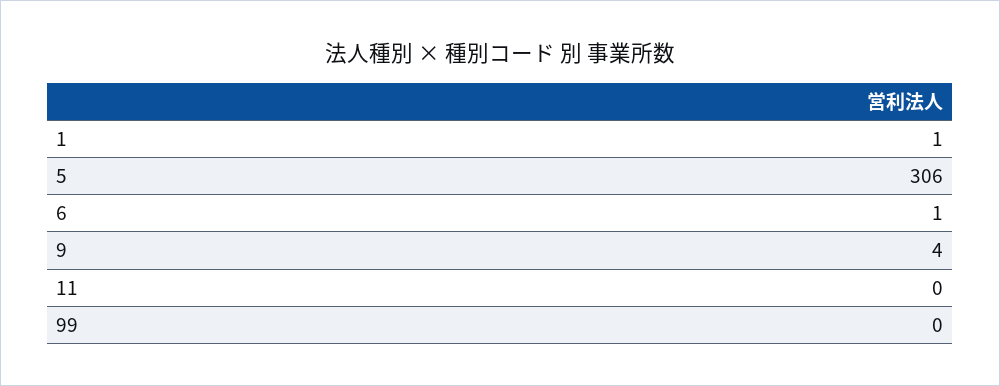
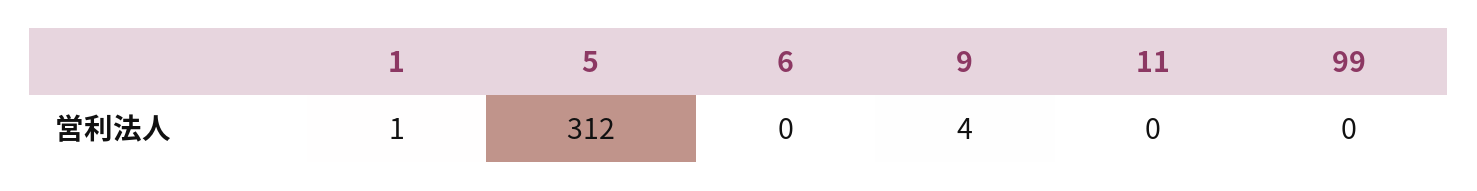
  {
    "1": 1,
-   "5": 306,
+   "5": 312,
-   "6": 1,
+   "6": 0,
    "9": 4,
    "11": 0,
    "99": 0
  }

